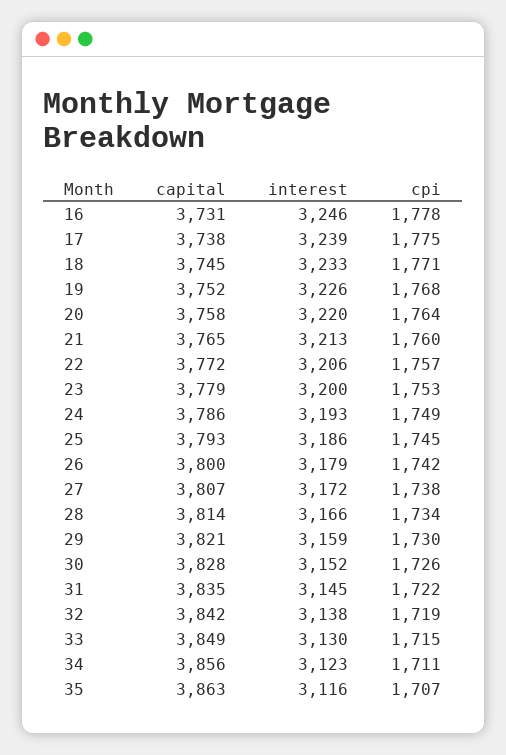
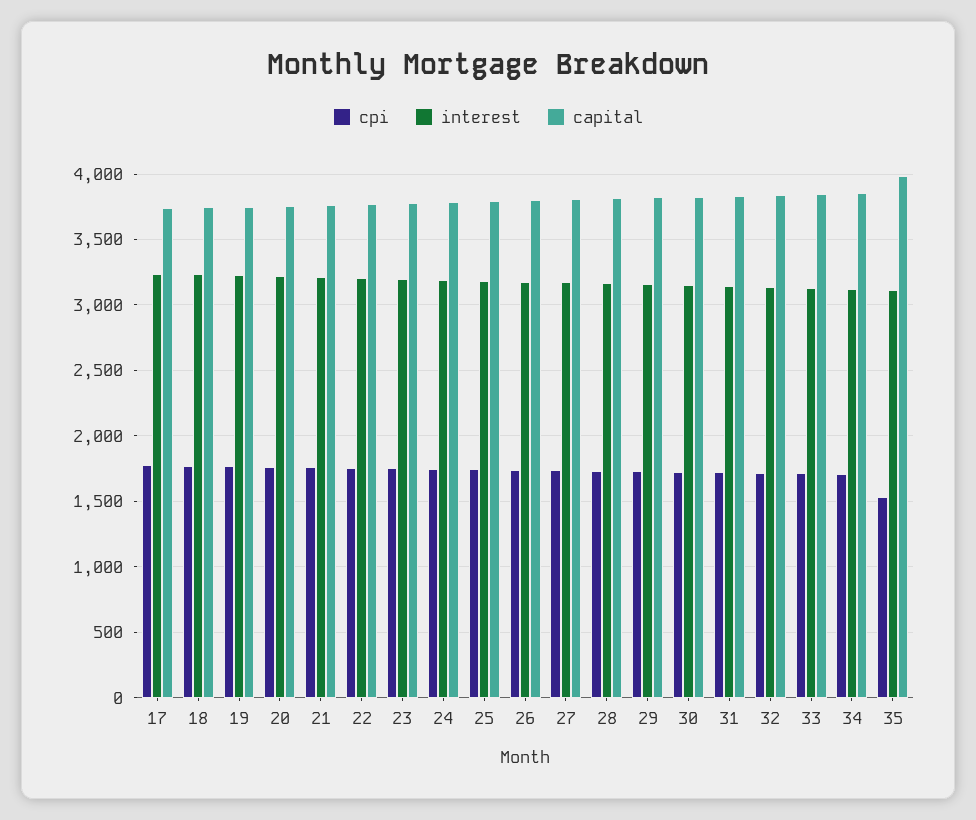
  {
    "capital": {
-     "16": 3731,
      "17": 3738,
      "18": 3745,
      "19": 3752,
      "20": 3758,
      "21": 3765,
      "22": 3772,
      "23": 3779,
      "24": 3786,
      "25": 3793,
      "26": 3800,
      "27": 3807,
      "28": 3814,
      "29": 3821,
      "30": 3828,
      "31": 3835,
      "32": 3842,
      "33": 3849,
      "34": 3856,
-     "35": 3863
+     "35": 4000
    },
    "interest": {
-     "16": 3246,
      "17": 3239,
      "18": 3233,
      "19": 3226,
      "20": 3220,
      "21": 3213,
      "22": 3206,
      "23": 3200,
      "24": 3193,
      "25": 3186,
      "26": 3179,
      "27": 3172,
      "28": 3166,
      "29": 3159,
      "30": 3152,
      "31": 3145,
      "32": 3138,
      "33": 3130,
      "34": 3123,
      "35": 3116
    },
    "cpi": {
-     "16": 1778,
      "17": 1775,
      "18": 1771,
      "19": 1768,
      "20": 1764,
      "21": 1760,
      "22": 1757,
      "23": 1753,
      "24": 1749,
      "25": 1745,
      "26": 1742,
      "27": 1738,
      "28": 1734,
      "29": 1730,
      "30": 1726,
      "31": 1722,
      "32": 1719,
      "33": 1715,
      "34": 1711,
-     "35": 1707
+     "35": 1550
    }
  }

